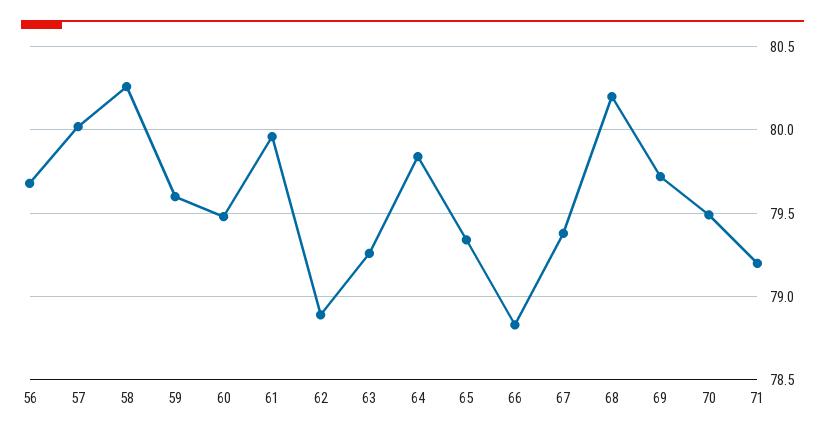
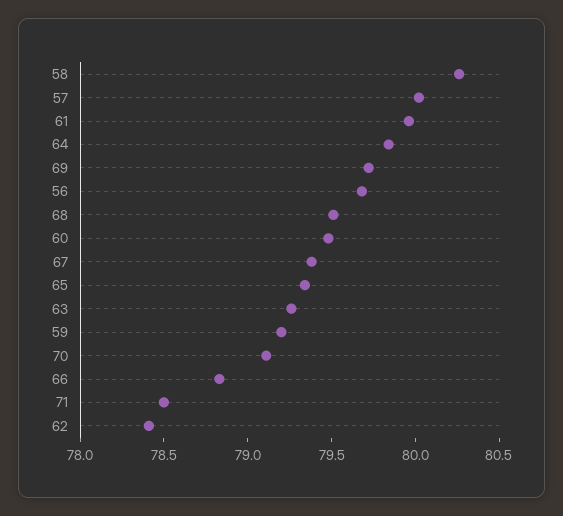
  {
    "56": 79.7,
    "57": 80,
    "58": 80.25,
-   "59": 79.6,
+   "59": 79.2,
    "60": 79.5,
    "61": 79.95,
-   "62": 78.9,
+   "62": 78.4,
    "63": 79.25,
    "64": 79.85,
    "65": 79.35,
    "66": 78.85,
    "67": 79.4,
-   "68": 80.2,
+   "68": 79.5,
    "69": 79.7,
-   "70": 79.5,
+   "70": 79.1,
-   "71": 79.2
+   "71": 78.5
  }

